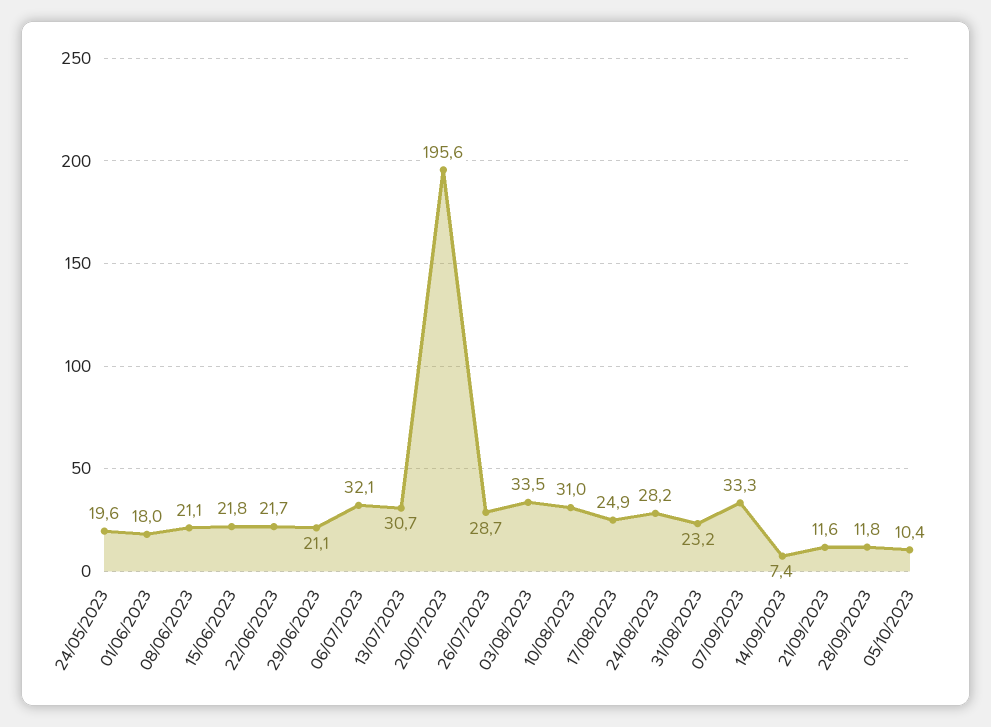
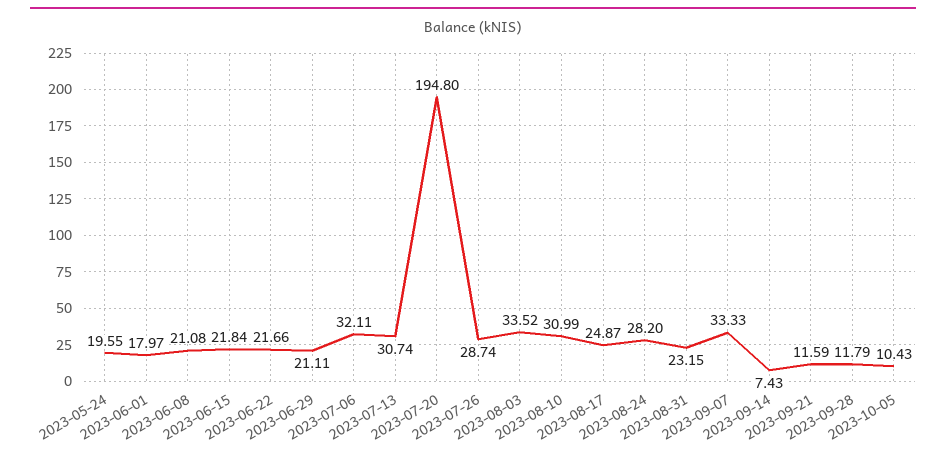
  {
    "24/05/2023": 19.55,
    "01/06/2023": 17.97,
    "08/06/2023": 21.08,
    "15/06/2023": 21.84,
    "22/06/2023": 21.66,
    "29/06/2023": 21.11,
    "06/07/2023": 32.11,
    "13/07/2023": 30.74,
-   "20/07/2023": 195.6,
+   "20/07/2023": 194.8,
    "26/07/2023": 28.74,
    "03/08/2023": 33.52,
    "10/08/2023": 30.99,
    "17/08/2023": 24.87,
    "24/08/2023": 28.2,
    "31/08/2023": 23.15,
    "07/09/2023": 33.33,
    "14/09/2023": 7.43,
    "21/09/2023": 11.59,
    "28/09/2023": 11.79,
    "05/10/2023": 10.43
  }

